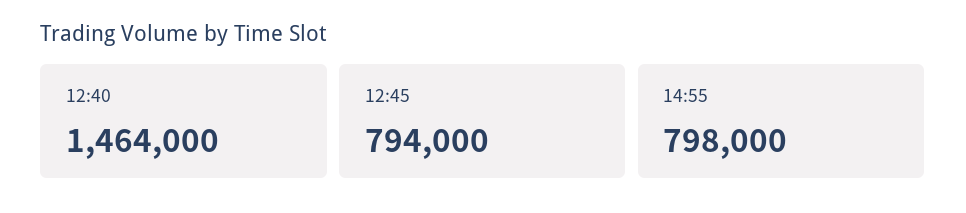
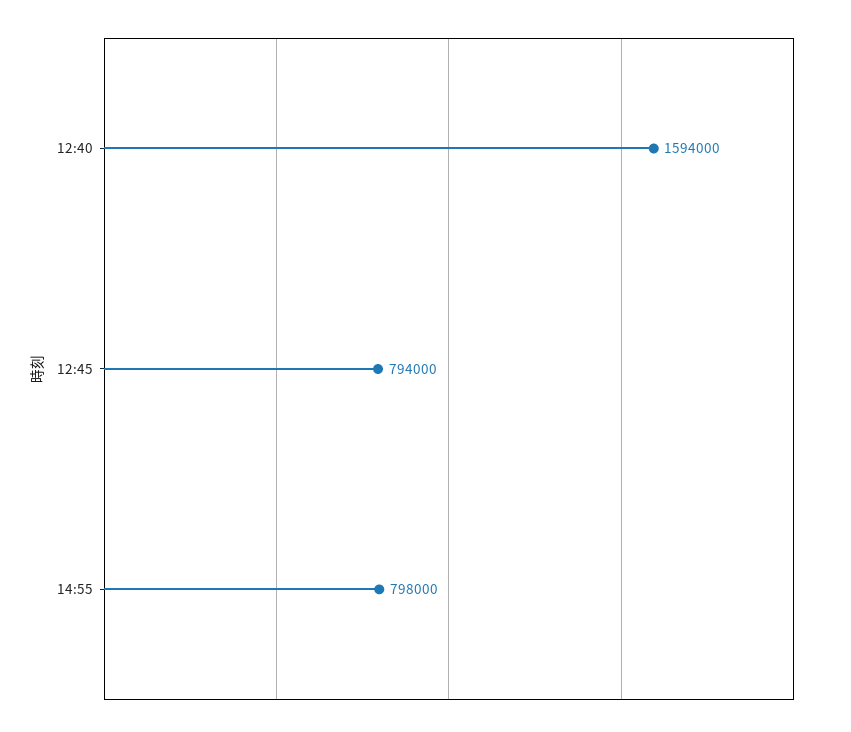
  {
-   "12:40": 1464000,
+   "12:40": 1594000,
    "12:45": 794000,
    "14:55": 798000
  }

